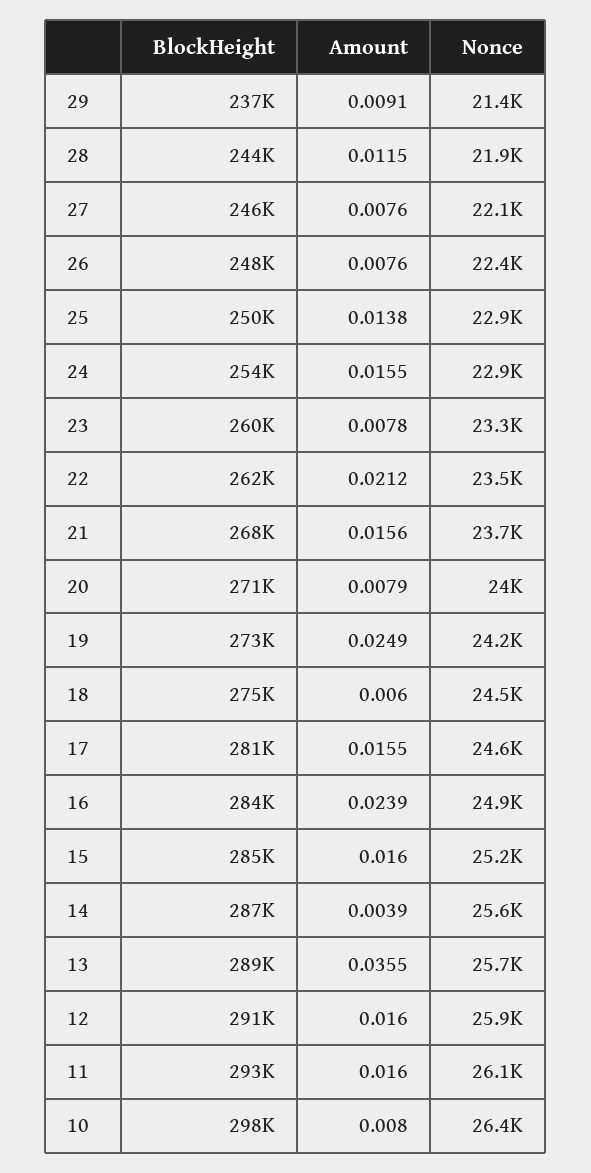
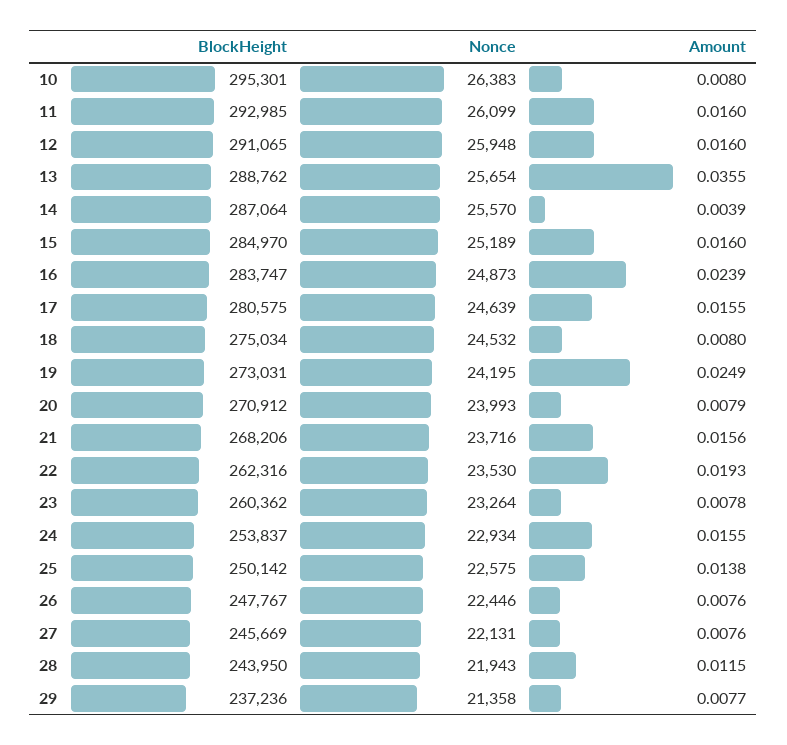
  {
    "BlockHeight": {
      "29": 237236,
      "28": 243950,
      "27": 245669,
      "26": 247767,
      "25": 250142,
      "24": 253837,
      "23": 260362,
      "22": 262316,
      "21": 268206,
      "20": 270912,
      "19": 273031,
      "18": 275034,
      "17": 280575,
      "16": 283747,
      "15": 284970,
      "14": 287064,
      "13": 288762,
      "12": 291065,
      "11": 292985,
-     "10": 298000
+     "10": 295301
    },
    "Amount": {
-     "29": 0.0091,
+     "29": 0.0077,
      "28": 0.0115,
      "27": 0.0076,
      "26": 0.0076,
      "25": 0.0138,
      "24": 0.0155,
      "23": 0.0078,
-     "22": 0.0212,
+     "22": 0.0193,
      "21": 0.0156,
      "20": 0.0079,
      "19": 0.0249,
-     "18": 0.006,
+     "18": 0.008,
      "17": 0.0155,
      "16": 0.0239,
      "15": 0.016,
      "14": 0.0039,
      "13": 0.0355,
      "12": 0.016,
      "11": 0.016,
      "10": 0.008
    },
    "Nonce": {
      "29": 21358,
      "28": 21943,
      "27": 22131,
      "26": 22446,
-     "25": 22900,
+     "25": 22575,
      "24": 22934,
      "23": 23264,
      "22": 23530,
      "21": 23716,
      "20": 23993,
      "19": 24195,
      "18": 24532,
      "17": 24639,
      "16": 24873,
      "15": 25189,
      "14": 25570,
      "13": 25654,
      "12": 25948,
      "11": 26099,
      "10": 26383
    }
  }

